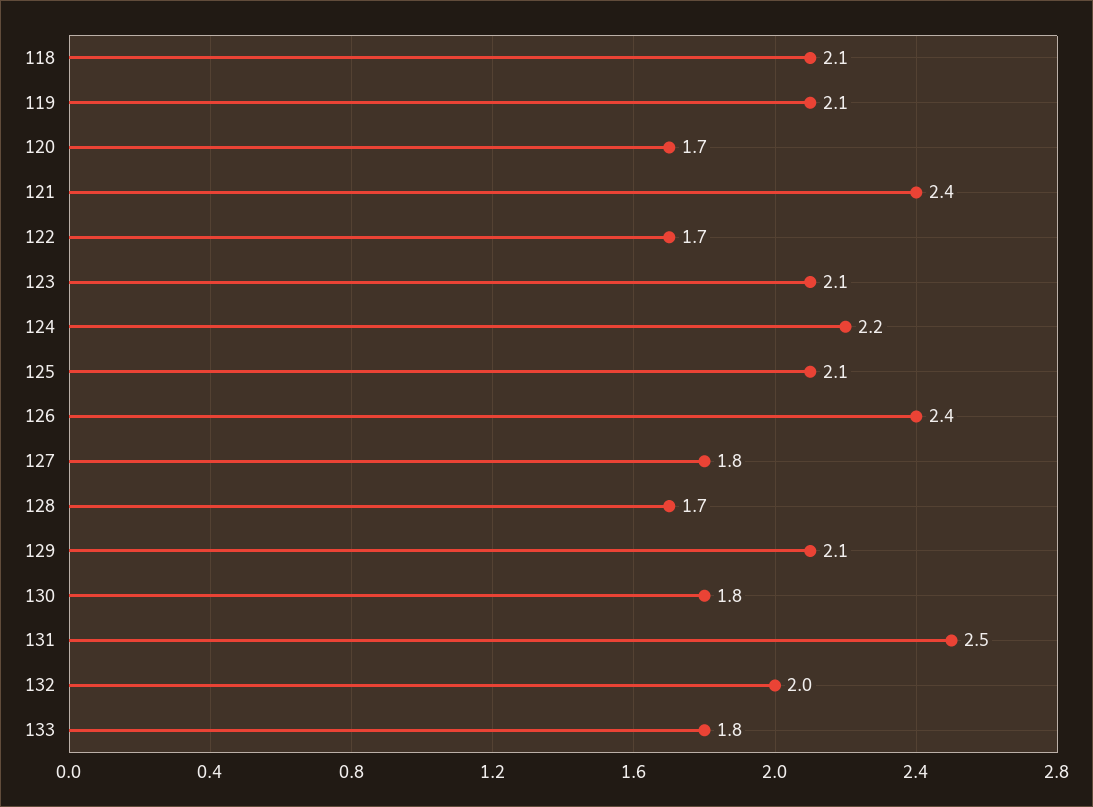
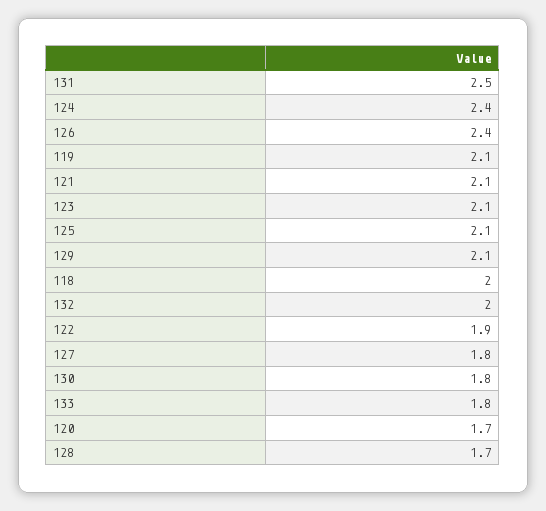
  {
-   "118": 2.1,
+   "118": 2,
    "119": 2.1,
    "120": 1.7,
-   "121": 2.4,
+   "121": 2.1,
-   "122": 1.7,
+   "122": 1.9,
    "123": 2.1,
-   "124": 2.2,
+   "124": 2.4,
    "125": 2.1,
    "126": 2.4,
    "127": 1.8,
    "128": 1.7,
    "129": 2.1,
    "130": 1.8,
    "131": 2.5,
    "132": 2,
    "133": 1.8
  }

